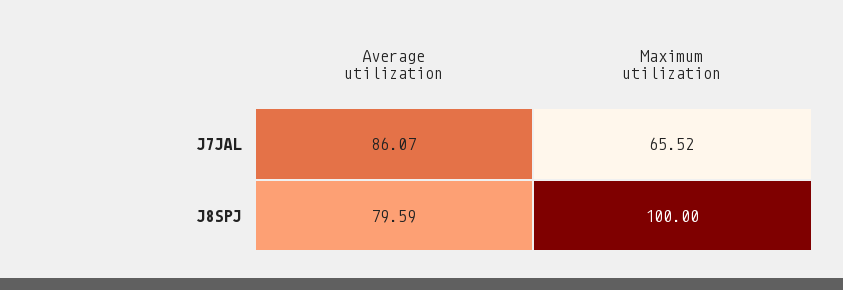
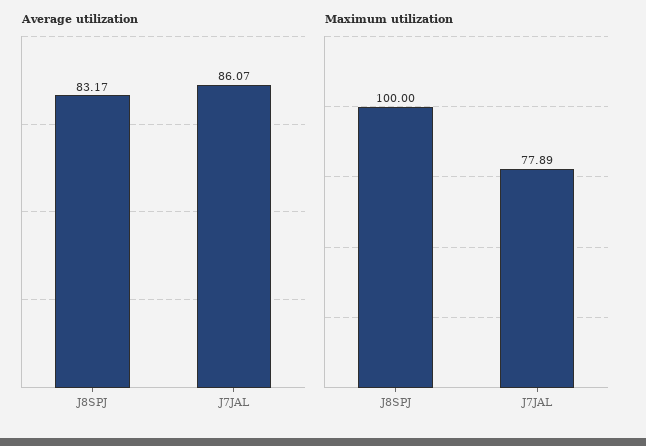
  {
    "Average utilization": {
      "J7JAL": 86.07,
-     "J8SPJ": 79.59
+     "J8SPJ": 83.17
    },
    "Maximum utilization": {
-     "J7JAL": 65.52,
+     "J7JAL": 77.89,
      "J8SPJ": 100
    }
  }

